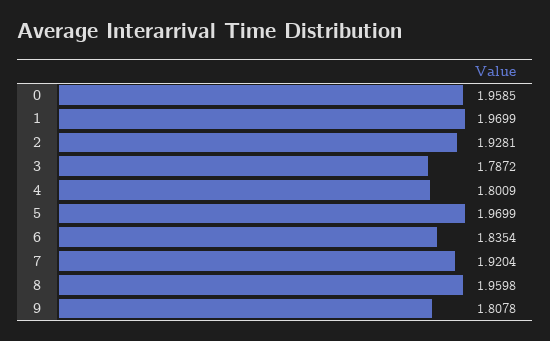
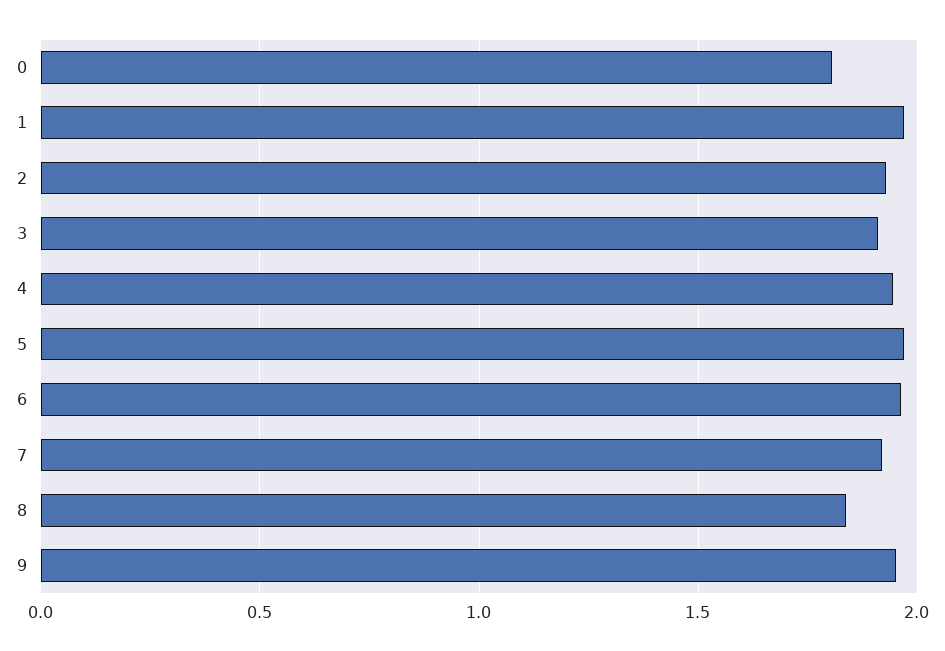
  {
-   "0": 1.9585,
+   "0": 1.8,
    "1": 1.9699,
    "2": 1.9281,
-   "3": 1.7872,
+   "3": 1.9,
-   "4": 1.8009,
+   "4": 1.95,
    "5": 1.9699,
-   "6": 1.8354,
+   "6": 1.95,
    "7": 1.9204,
-   "8": 1.9598,
+   "8": 1.85,
-   "9": 1.8078
+   "9": 1.95
  }

